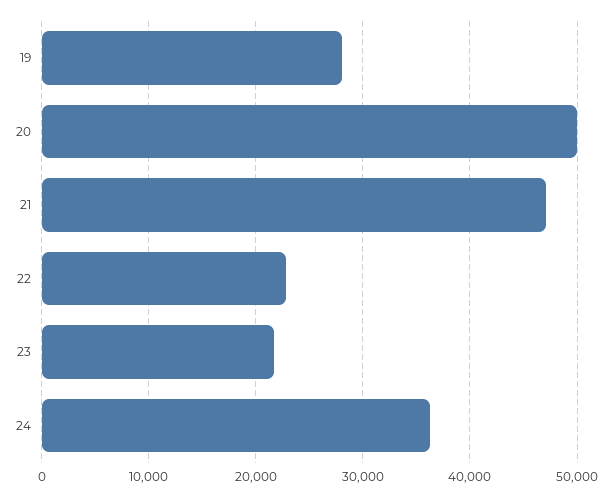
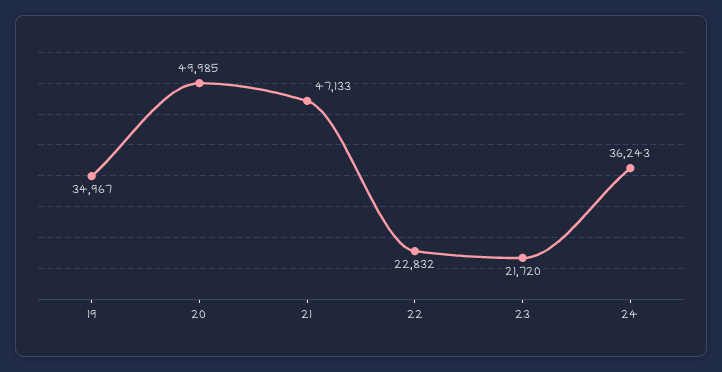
  {
-   "19": 28000,
+   "19": 34967,
    "20": 49985,
    "21": 47133,
    "22": 22832,
    "23": 21720,
    "24": 36243
  }

